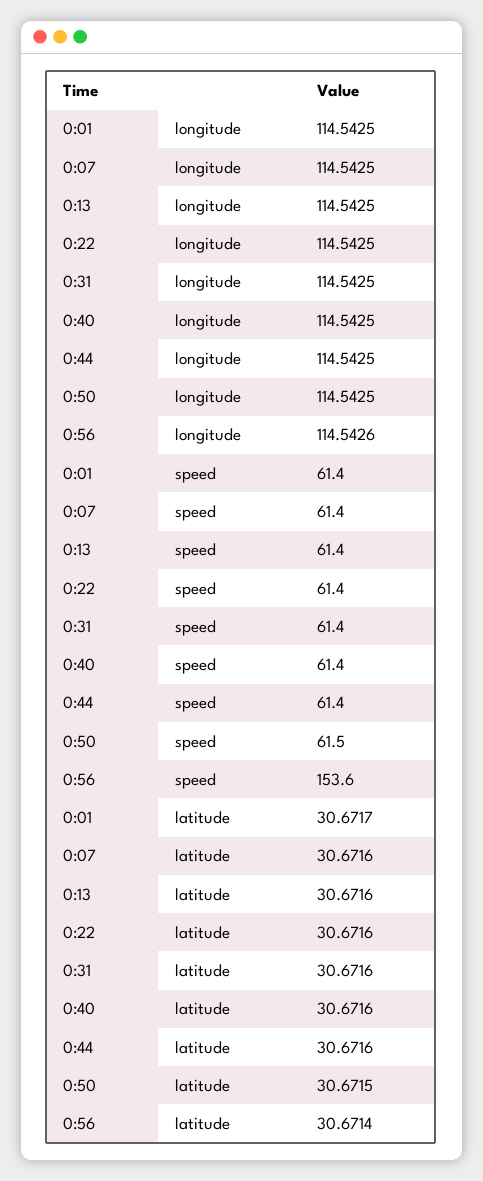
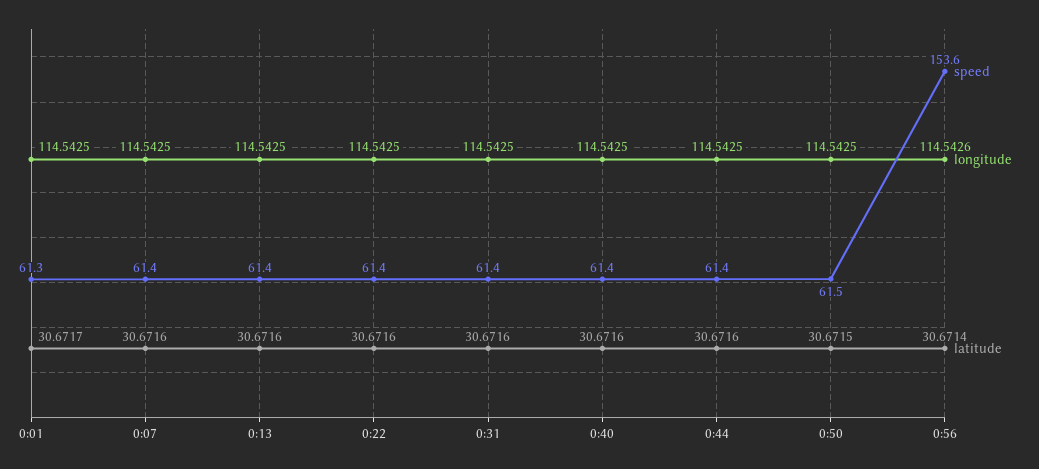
  {
    "longitude": {
      "0:01": 114.5425,
      "0:07": 114.5425,
      "0:13": 114.5425,
      "0:22": 114.5425,
      "0:31": 114.5425,
      "0:40": 114.5425,
      "0:44": 114.5425,
      "0:50": 114.5425,
      "0:56": 114.5426
    },
    "speed": {
-     "0:01": 61.4,
+     "0:01": 61.3,
      "0:07": 61.4,
      "0:13": 61.4,
      "0:22": 61.4,
      "0:31": 61.4,
      "0:40": 61.4,
      "0:44": 61.4,
      "0:50": 61.5,
      "0:56": 153.6
    },
    "latitude": {
      "0:01": 30.6717,
      "0:07": 30.6716,
      "0:13": 30.6716,
      "0:22": 30.6716,
      "0:31": 30.6716,
      "0:40": 30.6716,
      "0:44": 30.6716,
      "0:50": 30.6715,
      "0:56": 30.6714
    }
  }

